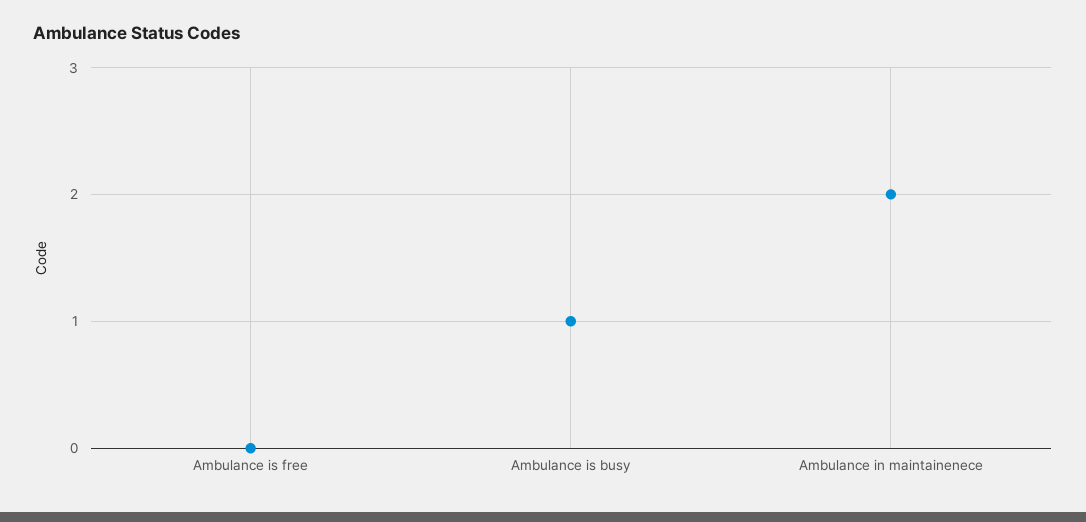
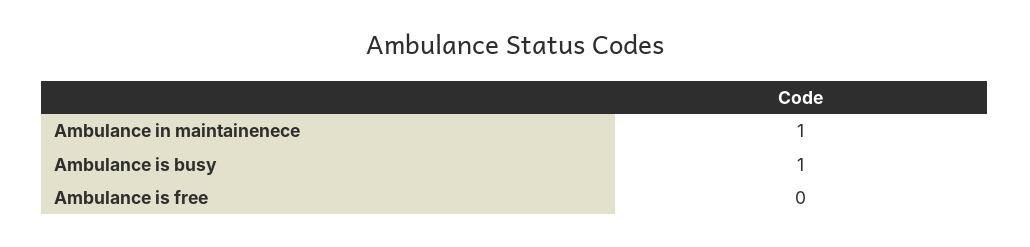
  {
    "Ambulance is free": 0,
    "Ambulance is busy": 1,
-   "Ambulance in maintainenece": 2
+   "Ambulance in maintainenece": 1
  }

